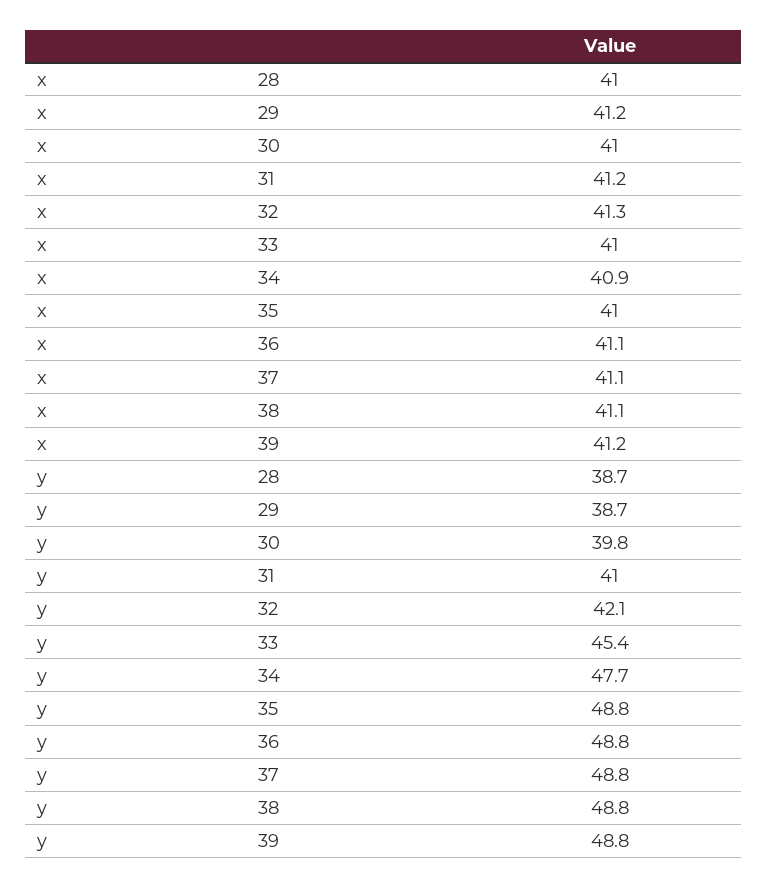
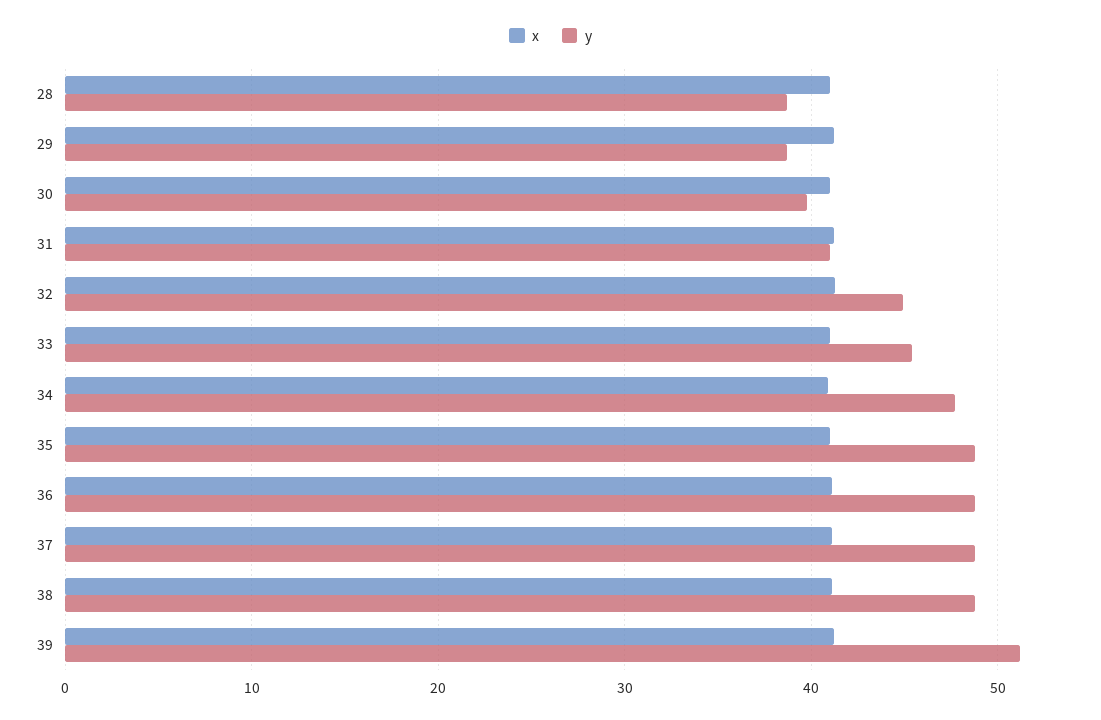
  {
    "x": {
      "28": 41,
      "29": 41.2,
      "30": 41,
      "31": 41.2,
      "32": 41.3,
      "33": 41,
      "34": 40.9,
      "35": 41,
      "36": 41.1,
      "37": 41.1,
      "38": 41.1,
      "39": 41.2
    },
    "y": {
      "28": 38.7,
      "29": 38.7,
      "30": 39.8,
      "31": 41,
-     "32": 42.1,
+     "32": 45,
      "33": 45.4,
      "34": 47.7,
      "35": 48.8,
      "36": 48.8,
      "37": 48.8,
      "38": 48.8,
-     "39": 48.8
+     "39": 51
    }
  }

